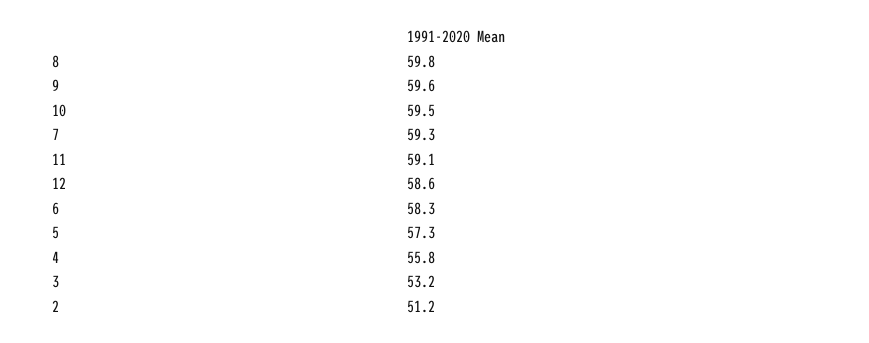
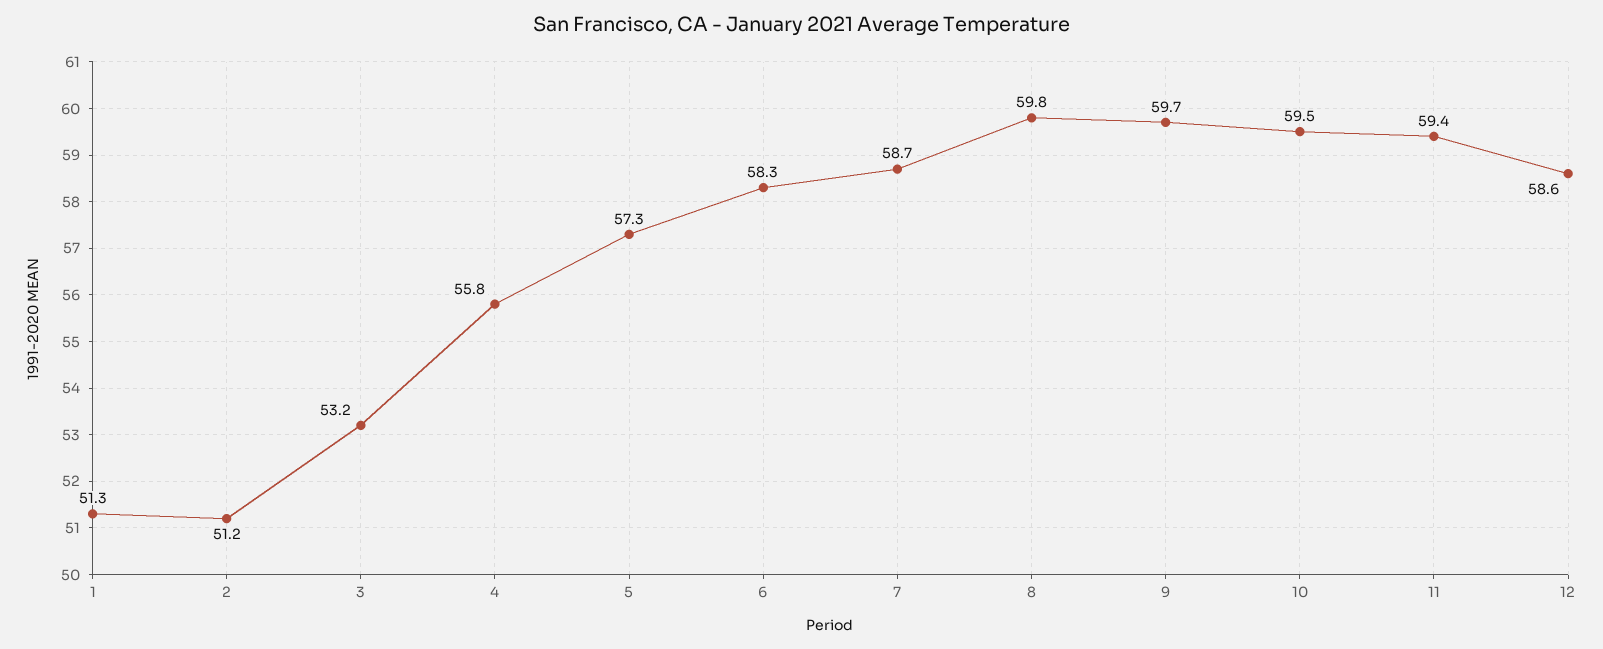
  {
    "8": 59.8,
-   "9": 59.6,
+   "9": 59.7,
    "10": 59.5,
-   "7": 59.3,
+   "7": 58.7,
-   "11": 59.1,
+   "11": 59.4,
    "12": 58.6,
    "6": 58.3,
    "5": 57.3,
    "4": 55.8,
    "3": 53.2,
-   "2": 51.2
+   "2": 51.2,
+   "1": 51.3
  }

